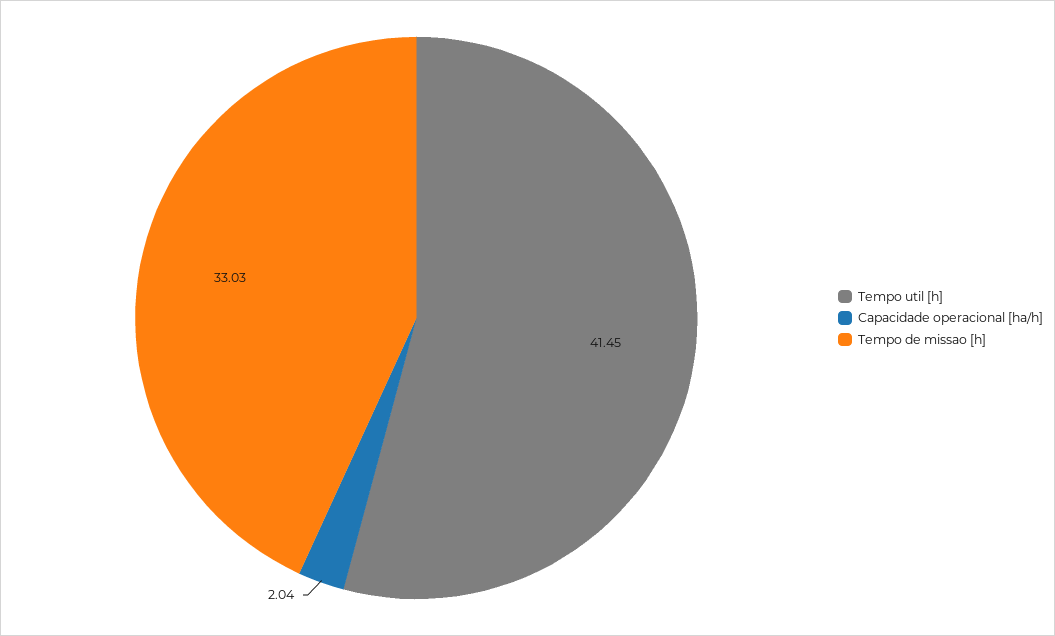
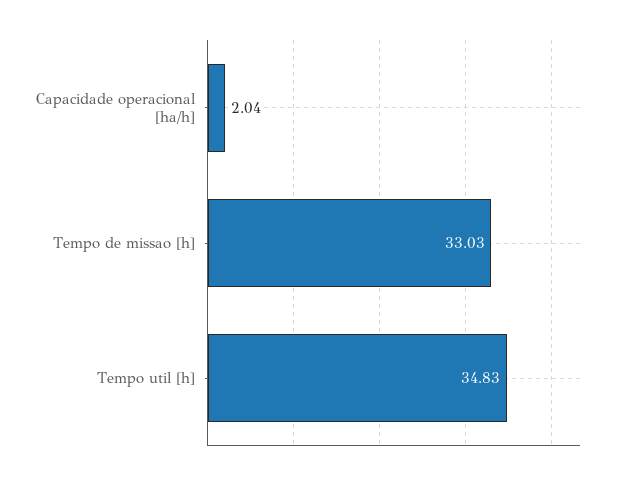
  {
-   "Tempo util [h]": 41.45,
+   "Tempo util [h]": 34.83,
    "Capacidade operacional [ha/h]": 2.04,
    "Tempo de missao [h]": 33.03
  }

